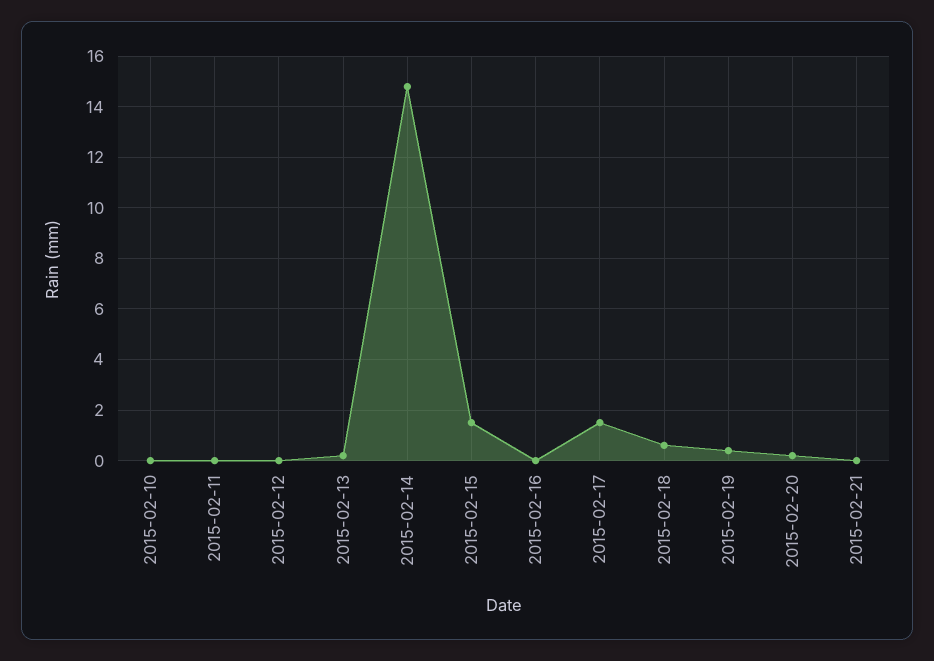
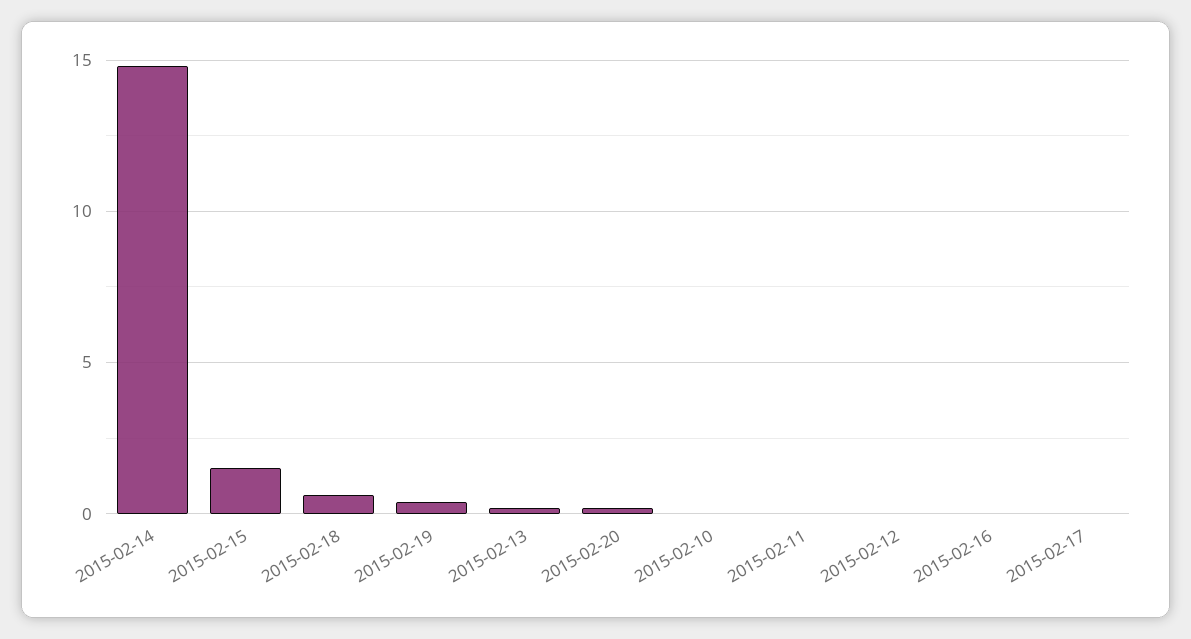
  {
    "2015-02-10": 0,
    "2015-02-11": 0,
    "2015-02-12": 0,
    "2015-02-13": 0,
    "2015-02-14": 15,
    "2015-02-15": 1.5,
    "2015-02-16": 0,
-   "2015-02-17": 1.5,
+   "2015-02-17": 0,
    "2015-02-18": 0.5,
    "2015-02-19": 0.5,
-   "2015-02-20": 0,
+   "2015-02-20": 0
-   "2015-02-21": 0
  }

